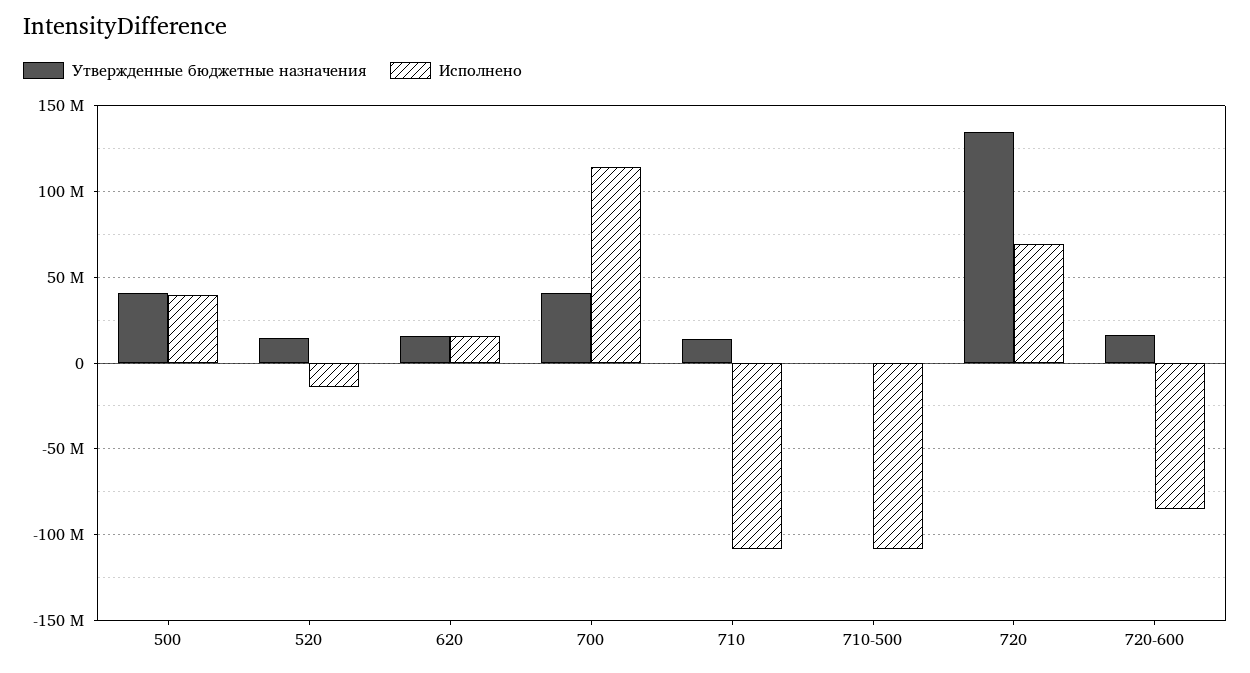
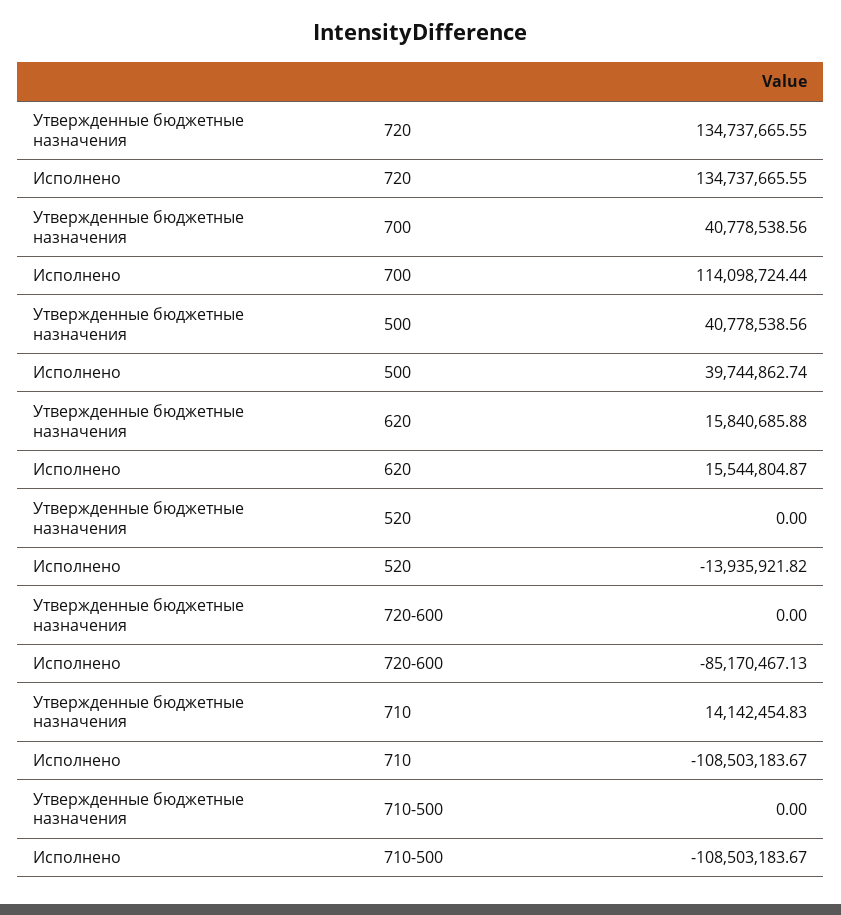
  {
    "Утвержденные бюджетные назначения": {
      "500": 40778538.56,
-     "520": 15000000,
+     "520": 0,
      "620": 15840685.88,
      "700": 40778538.56,
      "710": 14142454.83,
      "710-500": 0,
      "720": 134737665.55,
-     "720-600": 15000000
+     "720-600": 0
    },
    "Исполнено": {
      "500": 39744862.74,
      "520": -13935921.82,
      "620": 15544804.87,
      "700": 114098724.44,
      "710": -108503183.67,
      "710-500": -108503183.67,
-     "720": 70000000,
+     "720": 134737665.55,
      "720-600": -85170467.13
    }
  }

